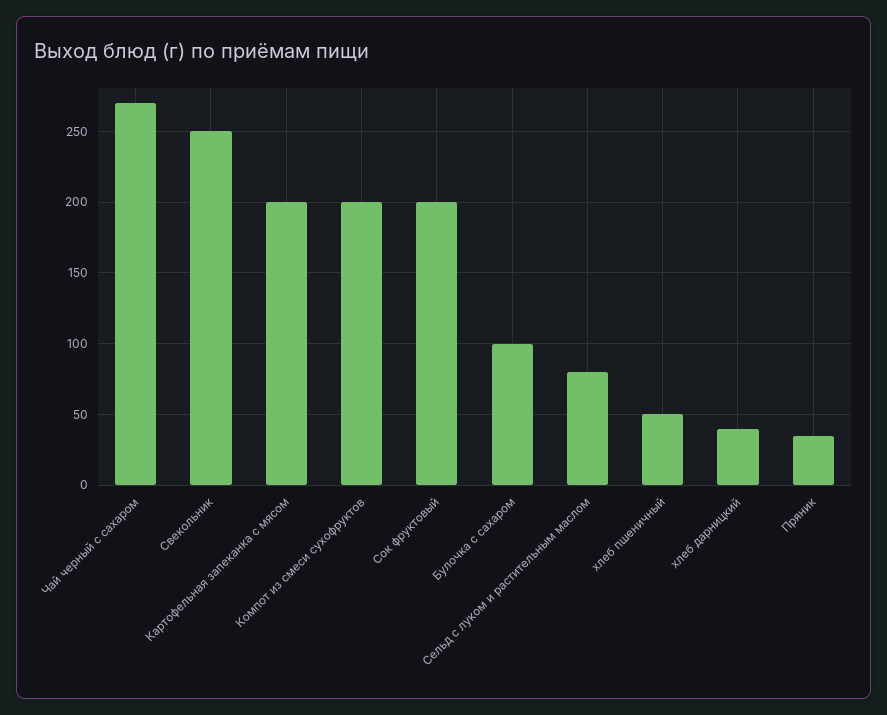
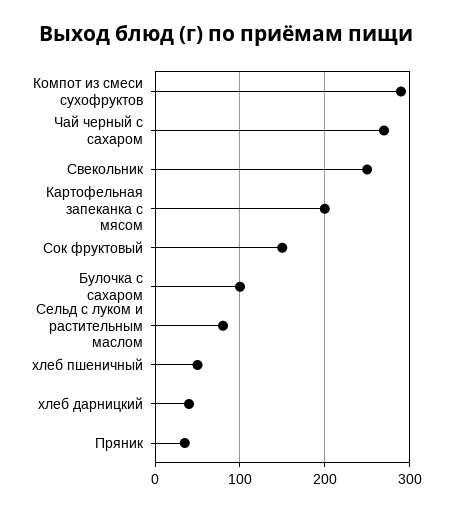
  {
    "Чай черный с сахаром": 270,
    "Свекольник": 250,
    "Картофельная запеканка с мясом": 200,
-   "Компот из смеси сухофруктов": 200,
+   "Компот из смеси сухофруктов": 290,
-   "Сок фруктовый": 200,
+   "Сок фруктовый": 150,
    "Булочка с сахаром": 100,
    "Сельд с луком и растительным маслом": 80,
    "хлеб пшеничный": 50,
    "хлеб дарницкий": 40,
    "Пряник": 35
  }

